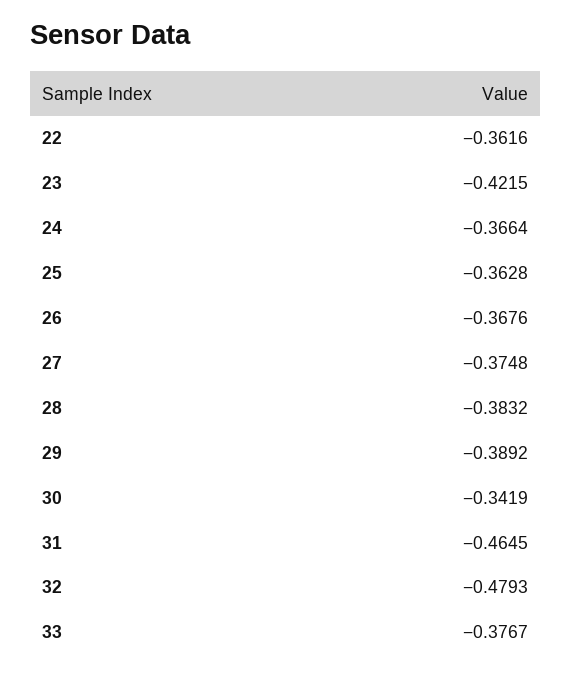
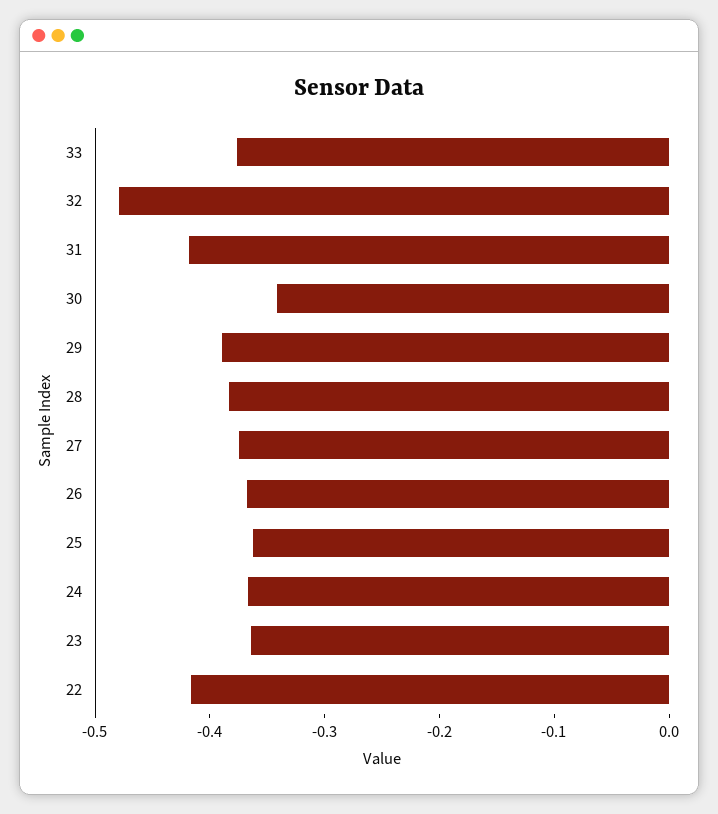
  {
-   "22": -0.3616,
+   "22": -0.42,
-   "23": -0.4215,
+   "23": -0.36,
    "24": -0.3664,
    "25": -0.3628,
    "26": -0.3676,
    "27": -0.3748,
    "28": -0.3832,
    "29": -0.3892,
    "30": -0.3419,
-   "31": -0.4645,
+   "31": -0.42,
    "32": -0.4793,
    "33": -0.3767
  }

